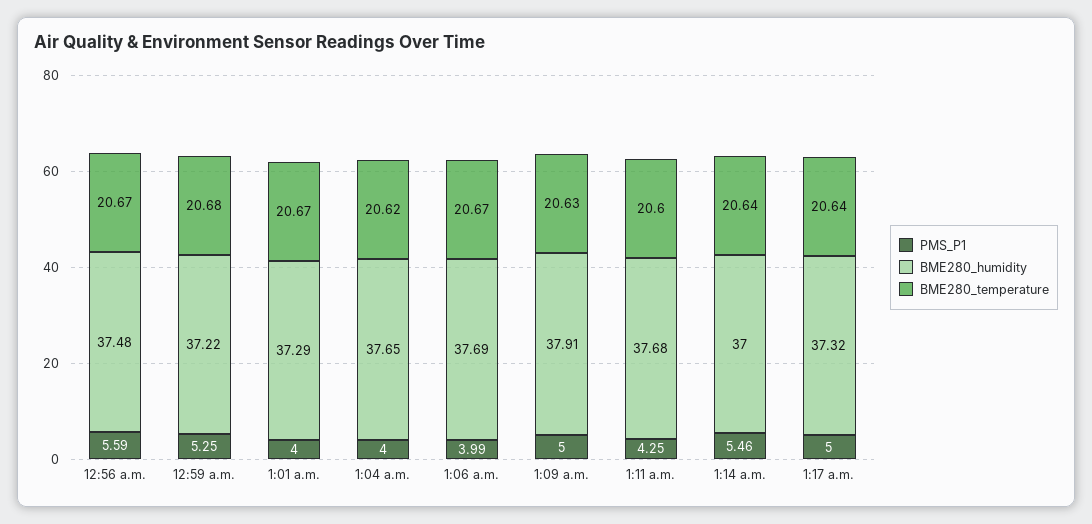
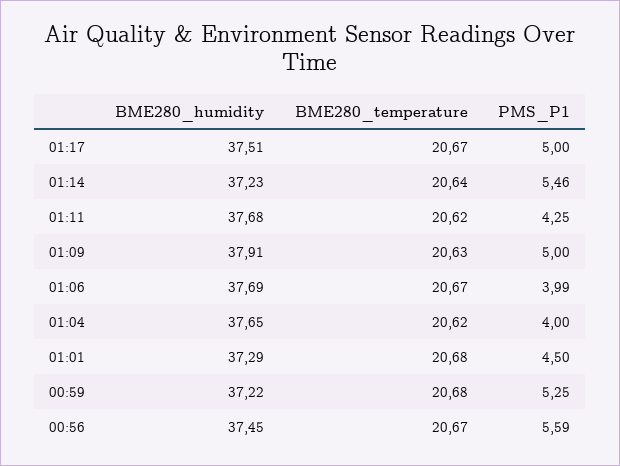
  {
    "PMS_P1": {
      "12:56 a.m.": 5.59,
      "12:59 a.m.": 5.25,
-     "1:01 a.m.": 4,
+     "1:01 a.m.": 4.5,
      "1:04 a.m.": 4,
      "1:06 a.m.": 3.99,
      "1:09 a.m.": 5,
      "1:11 a.m.": 4.25,
      "1:14 a.m.": 5.46,
      "1:17 a.m.": 5
    },
    "BME280_humidity": {
-     "12:56 a.m.": 37.48,
+     "12:56 a.m.": 37.45,
      "12:59 a.m.": 37.22,
      "1:01 a.m.": 37.29,
      "1:04 a.m.": 37.65,
      "1:06 a.m.": 37.69,
      "1:09 a.m.": 37.91,
      "1:11 a.m.": 37.68,
-     "1:14 a.m.": 37,
+     "1:14 a.m.": 37.23,
-     "1:17 a.m.": 37.32
+     "1:17 a.m.": 37.51
    },
    "BME280_temperature": {
      "12:56 a.m.": 20.67,
      "12:59 a.m.": 20.68,
-     "1:01 a.m.": 20.67,
+     "1:01 a.m.": 20.68,
      "1:04 a.m.": 20.62,
      "1:06 a.m.": 20.67,
      "1:09 a.m.": 20.63,
-     "1:11 a.m.": 20.6,
+     "1:11 a.m.": 20.62,
      "1:14 a.m.": 20.64,
-     "1:17 a.m.": 20.64
+     "1:17 a.m.": 20.67
    }
  }

